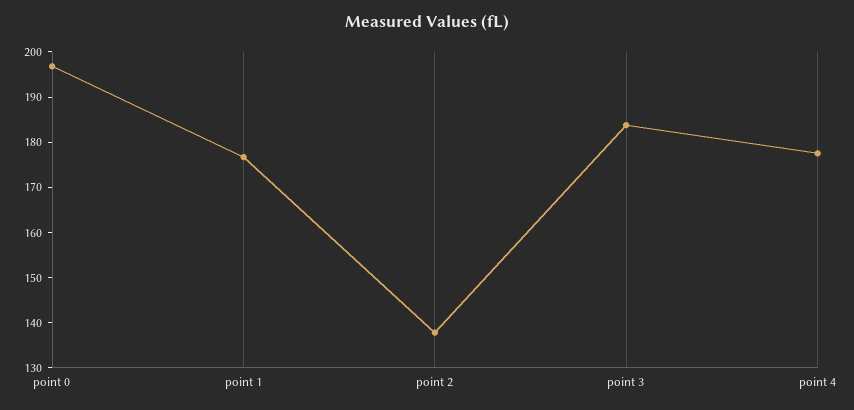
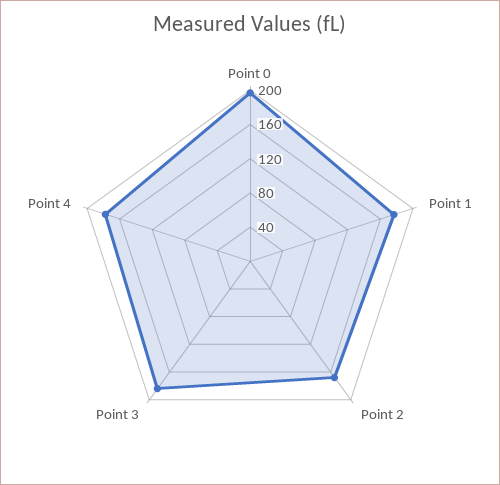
  {
    "point 0": 196,
    "point 1": 176,
-   "point 2": 138,
+   "point 2": 170,
    "point 3": 184,
    "point 4": 178
  }

